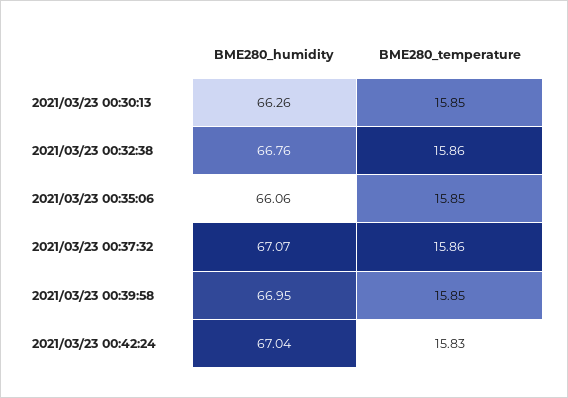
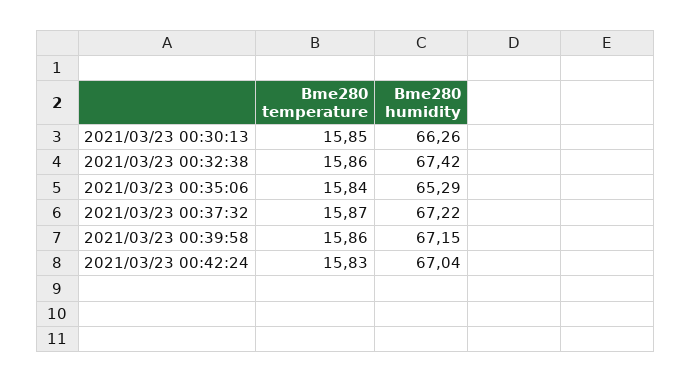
  {
    "BME280_humidity": {
      "2021/03/23 00:30:13": 66.26,
-     "2021/03/23 00:32:38": 66.76,
+     "2021/03/23 00:32:38": 67.42,
-     "2021/03/23 00:35:06": 66.06,
+     "2021/03/23 00:35:06": 65.29,
-     "2021/03/23 00:37:32": 67.07,
+     "2021/03/23 00:37:32": 67.22,
-     "2021/03/23 00:39:58": 66.95,
+     "2021/03/23 00:39:58": 67.15,
      "2021/03/23 00:42:24": 67.04
    },
    "BME280_temperature": {
      "2021/03/23 00:30:13": 15.85,
      "2021/03/23 00:32:38": 15.86,
-     "2021/03/23 00:35:06": 15.85,
+     "2021/03/23 00:35:06": 15.84,
-     "2021/03/23 00:37:32": 15.86,
+     "2021/03/23 00:37:32": 15.87,
-     "2021/03/23 00:39:58": 15.85,
+     "2021/03/23 00:39:58": 15.86,
      "2021/03/23 00:42:24": 15.83
    }
  }

